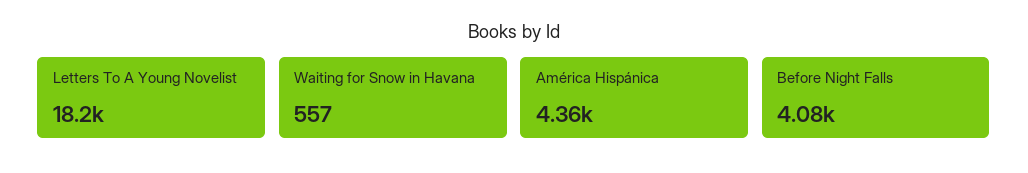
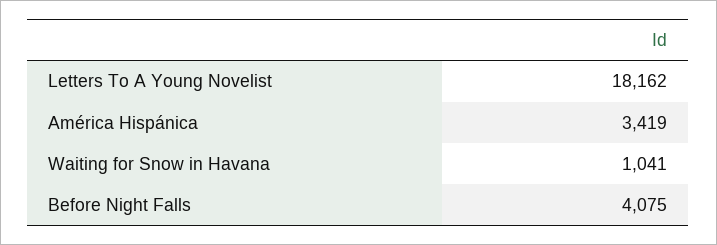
  {
    "Letters To A Young Novelist": 18162,
-   "Waiting for Snow in Havana": 557,
+   "Waiting for Snow in Havana": 1041,
-   "América Hispánica": 4360,
+   "América Hispánica": 3419,
    "Before Night Falls": 4075
  }

